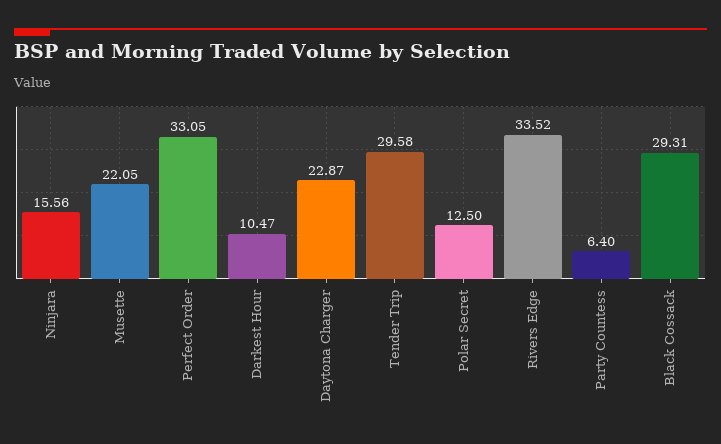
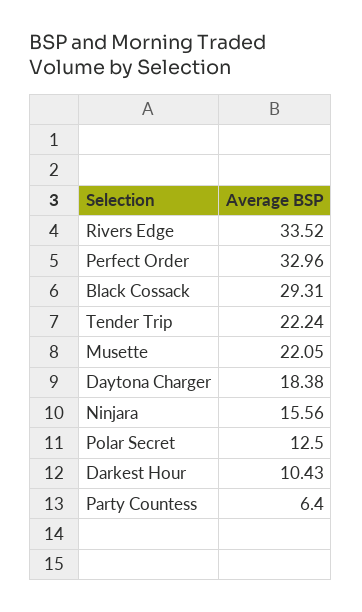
  {
    "Ninjara": 15.56,
    "Musette": 22.05,
-   "Perfect Order": 33.05,
+   "Perfect Order": 32.96,
-   "Darkest Hour": 10.47,
+   "Darkest Hour": 10.43,
-   "Daytona Charger": 22.87,
+   "Daytona Charger": 18.38,
-   "Tender Trip": 29.58,
+   "Tender Trip": 22.24,
    "Polar Secret": 12.5,
    "Rivers Edge": 33.52,
    "Party Countess": 6.4,
    "Black Cossack": 29.31
  }

